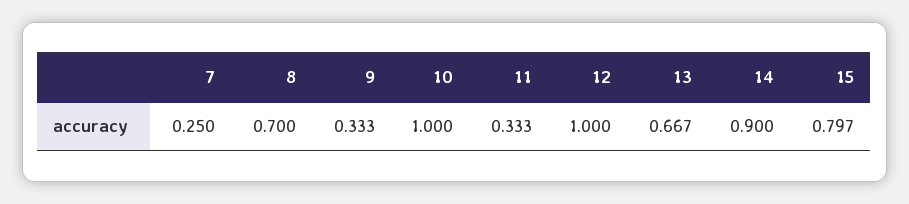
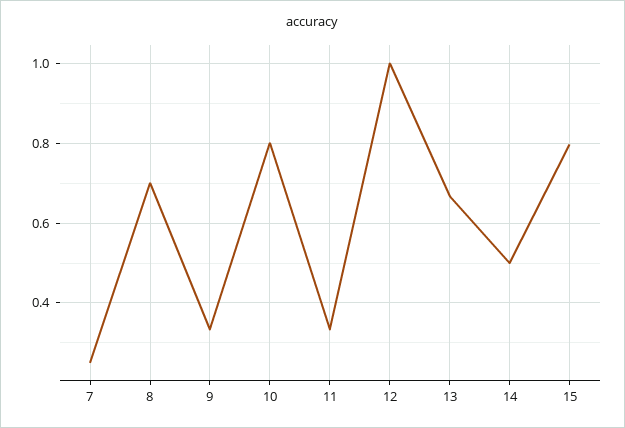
  {
    "7": 0.25,
    "8": 0.7,
    "9": 0.333,
-   "10": 1,
+   "10": 0.8,
    "11": 0.333,
    "12": 1,
    "13": 0.667,
-   "14": 0.9,
+   "14": 0.5,
    "15": 0.797
  }

